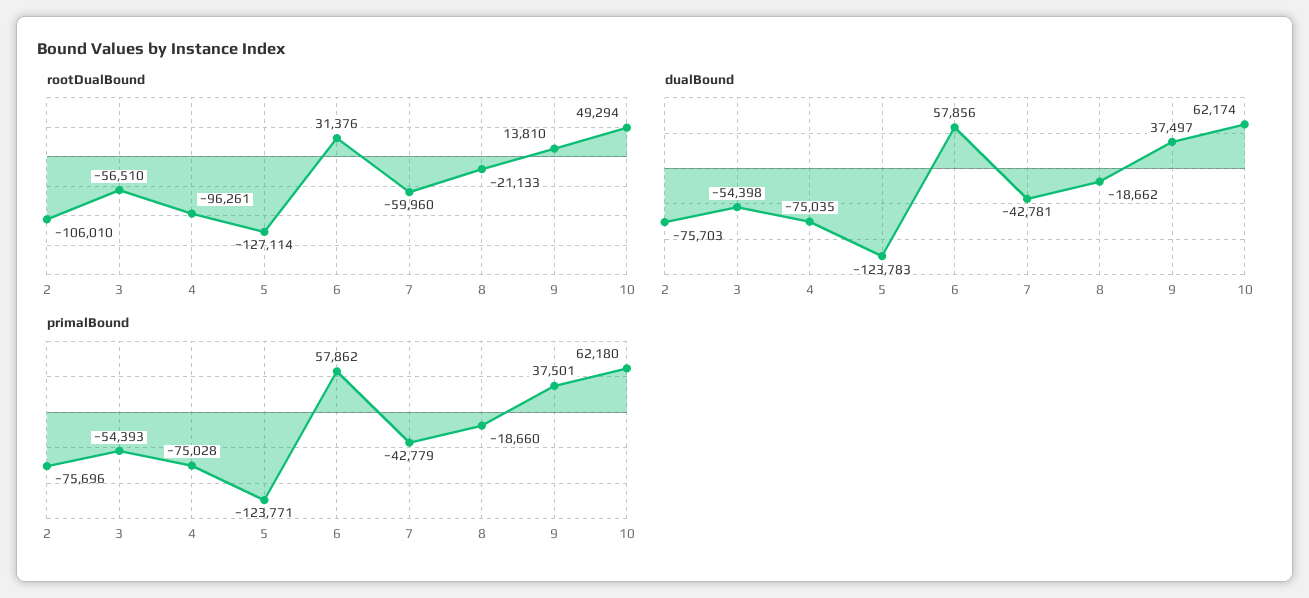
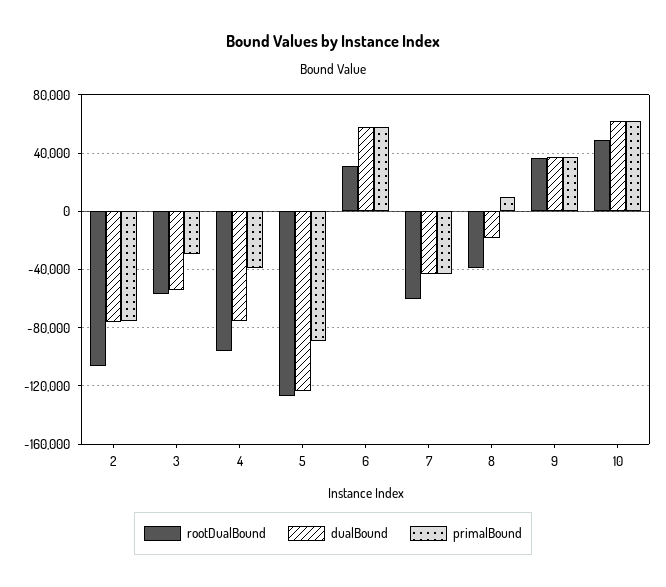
  {
    "rootDualBound": {
      "2": -106010,
      "3": -56510,
      "4": -96261,
      "5": -127114,
      "6": 31376,
      "7": -59960,
-     "8": -21133,
+     "8": -40000,
-     "9": 13810,
+     "9": 35000,
      "10": 49294
    },
    "dualBound": {
      "2": -75703,
      "3": -54398,
      "4": -75035,
      "5": -123783,
      "6": 57856,
      "7": -42781,
      "8": -18662,
      "9": 37497,
      "10": 62174
    },
    "primalBound": {
      "2": -75696,
-     "3": -54393,
+     "3": -30000,
-     "4": -75028,
+     "4": -40000,
-     "5": -123771,
+     "5": -90000,
      "6": 57862,
      "7": -42779,
-     "8": -18660,
+     "8": 10000,
      "9": 37501,
      "10": 62180
    }
  }

